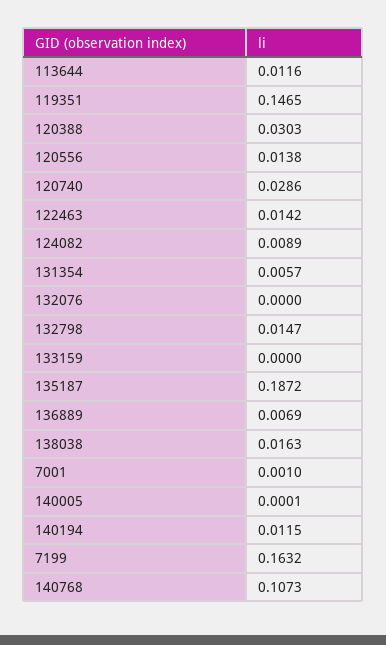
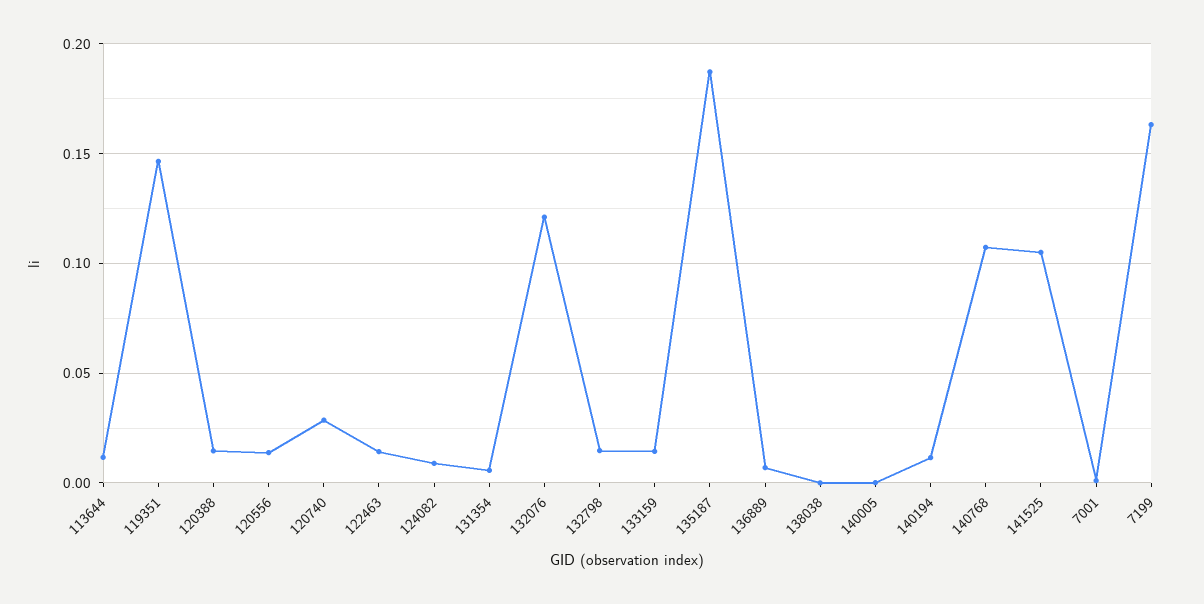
  {
    "113644": 0.0116,
    "119351": 0.1465,
-   "120388": 0.0303,
+   "120388": 0.015,
    "120556": 0.0138,
    "120740": 0.0286,
    "122463": 0.0142,
    "124082": 0.0089,
    "131354": 0.0057,
-   "132076": 0,
+   "132076": 0.12,
    "132798": 0.0147,
-   "133159": 0,
+   "133159": 0.015,
    "135187": 0.1872,
    "136889": 0.0069,
-   "138038": 0.0163,
+   "138038": 0,
    "7001": 0.001,
    "140005": 0.0001,
    "140194": 0.0115,
    "7199": 0.1632,
-   "140768": 0.1073
+   "140768": 0.1073,
+   "141525": 0.105
  }

